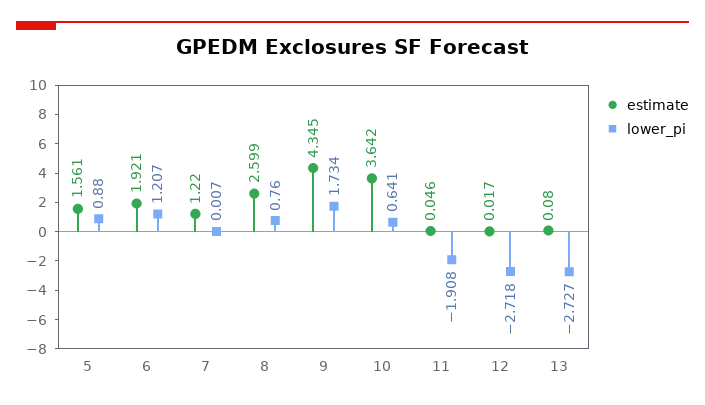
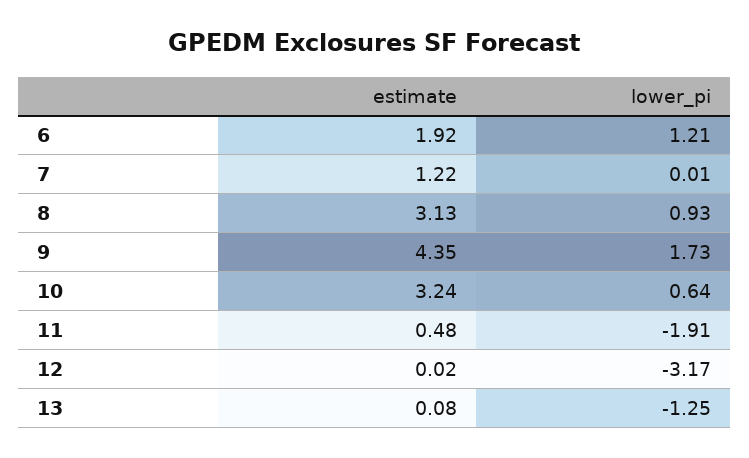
  {
    "estimate": {
-     "5": 1.561,
      "6": 1.921,
      "7": 1.22,
-     "8": 2.599,
+     "8": 3.13,
      "9": 4.345,
-     "10": 3.642,
+     "10": 3.24,
-     "11": 0.046,
+     "11": 0.48,
      "12": 0.017,
      "13": 0.08
    },
    "lower_pi": {
-     "5": 0.88,
      "6": 1.207,
      "7": 0.007,
-     "8": 0.76,
+     "8": 0.93,
      "9": 1.734,
      "10": 0.641,
      "11": -1.908,
-     "12": -2.718,
+     "12": -3.17,
-     "13": -2.727
+     "13": -1.25
    }
  }

